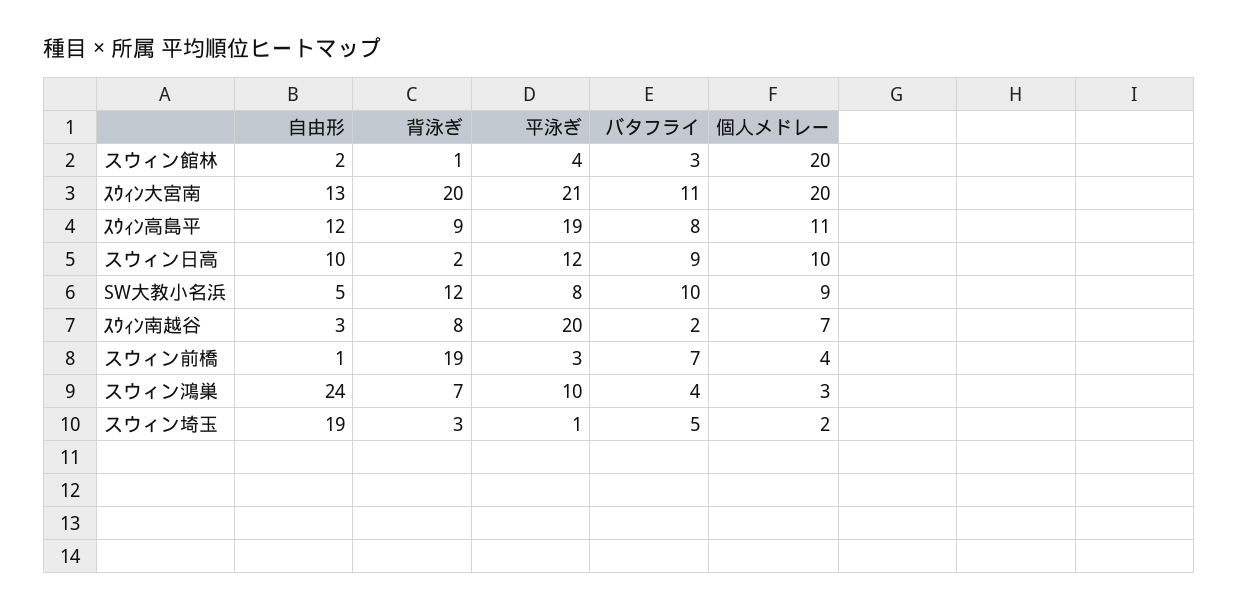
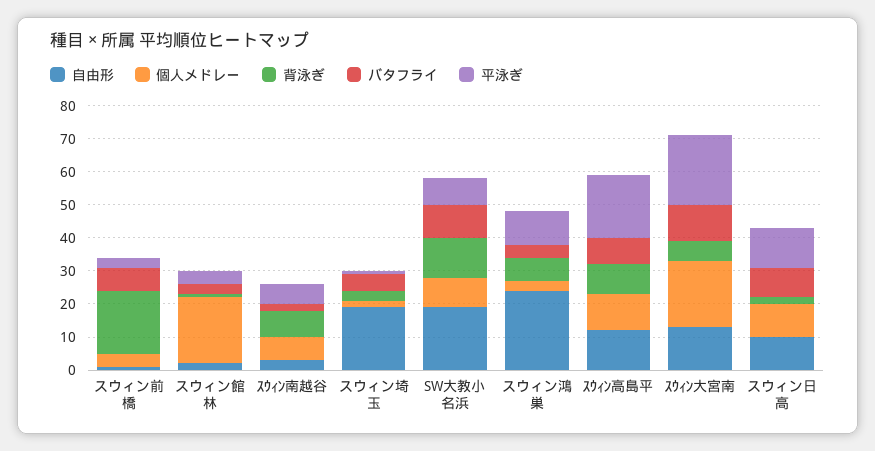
  {
    "自由形": {
      "スウィン館林": 2,
      "ｽｳｨﾝ大宮南": 13,
      "ｽｳｨﾝ高島平": 12,
      "スウィン日高": 10,
-     "SW大教小名浜": 5,
+     "SW大教小名浜": 20,
      "ｽｳｨﾝ南越谷": 3,
      "スウィン前橋": 1,
      "スウィン鴻巣": 24,
      "スウィン埼玉": 19
    },
    "背泳ぎ": {
      "スウィン館林": 1,
-     "ｽｳｨﾝ大宮南": 20,
+     "ｽｳｨﾝ大宮南": 5,
      "ｽｳｨﾝ高島平": 9,
      "スウィン日高": 2,
      "SW大教小名浜": 12,
      "ｽｳｨﾝ南越谷": 8,
      "スウィン前橋": 19,
      "スウィン鴻巣": 7,
      "スウィン埼玉": 3
    },
    "平泳ぎ": {
      "スウィン館林": 4,
      "ｽｳｨﾝ大宮南": 21,
      "ｽｳｨﾝ高島平": 19,
      "スウィン日高": 12,
      "SW大教小名浜": 8,
-     "ｽｳｨﾝ南越谷": 20,
+     "ｽｳｨﾝ南越谷": 5,
      "スウィン前橋": 3,
      "スウィン鴻巣": 10,
      "スウィン埼玉": 1
    },
    "バタフライ": {
      "スウィン館林": 3,
      "ｽｳｨﾝ大宮南": 11,
      "ｽｳｨﾝ高島平": 8,
      "スウィン日高": 9,
      "SW大教小名浜": 10,
      "ｽｳｨﾝ南越谷": 2,
      "スウィン前橋": 7,
      "スウィン鴻巣": 4,
      "スウィン埼玉": 5
    },
    "個人メドレー": {
      "スウィン館林": 20,
      "ｽｳｨﾝ大宮南": 20,
      "ｽｳｨﾝ高島平": 11,
      "スウィン日高": 10,
      "SW大教小名浜": 9,
      "ｽｳｨﾝ南越谷": 7,
      "スウィン前橋": 4,
      "スウィン鴻巣": 3,
      "スウィン埼玉": 2
    }
  }

